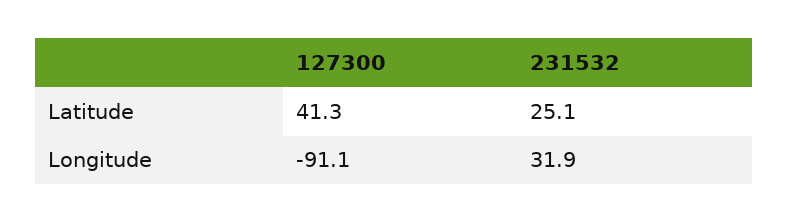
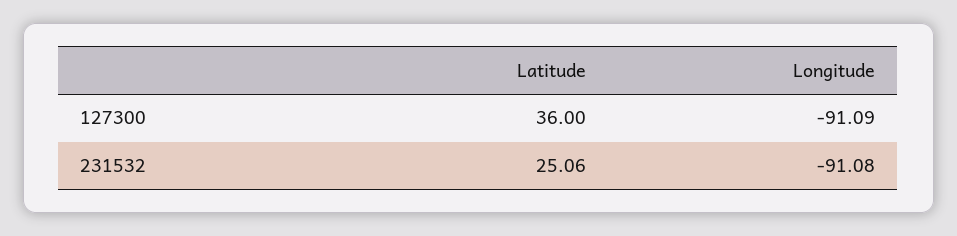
  {
    "127300": {
-     "Latitude": 41.3,
+     "Latitude": 36,
      "Longitude": -91.09
    },
    "231532": {
      "Latitude": 25.06,
-     "Longitude": 31.9
+     "Longitude": -91.08
    }
  }

